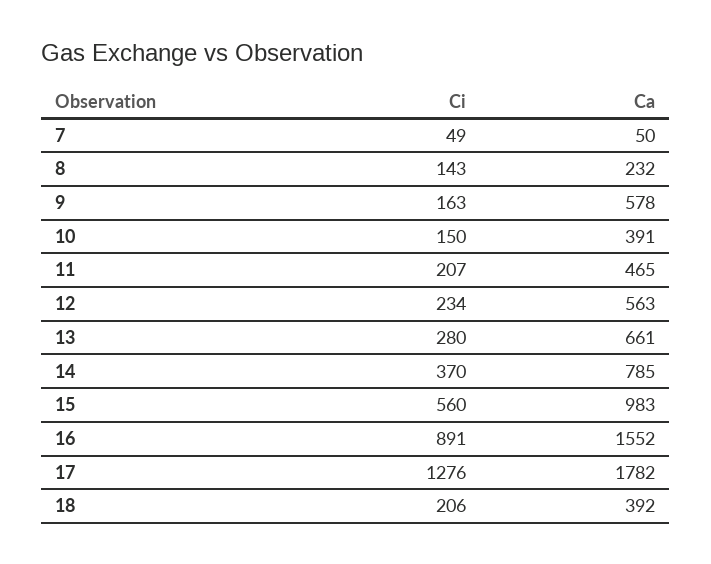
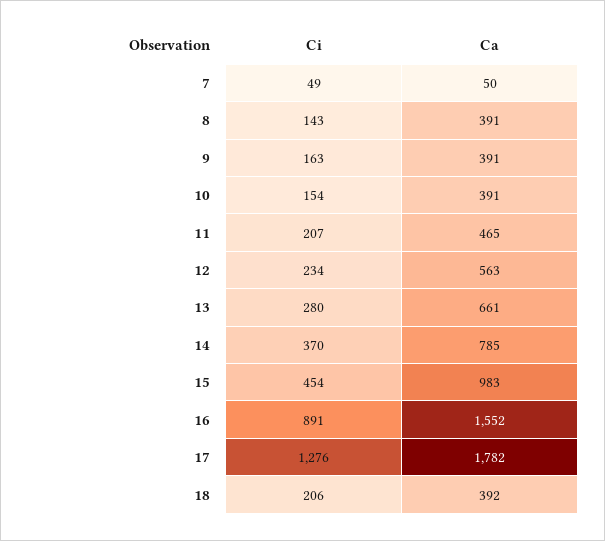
  {
    "Ci": {
      "7": 49,
      "8": 143,
      "9": 163,
-     "10": 150,
+     "10": 154,
      "11": 207,
      "12": 234,
      "13": 280,
      "14": 370,
-     "15": 560,
+     "15": 454,
      "16": 891,
      "17": 1276,
      "18": 206
    },
    "Ca": {
      "7": 50,
-     "8": 232,
+     "8": 391,
-     "9": 578,
+     "9": 391,
      "10": 391,
      "11": 465,
      "12": 563,
      "13": 661,
      "14": 785,
      "15": 983,
      "16": 1552,
      "17": 1782,
      "18": 392
    }
  }

